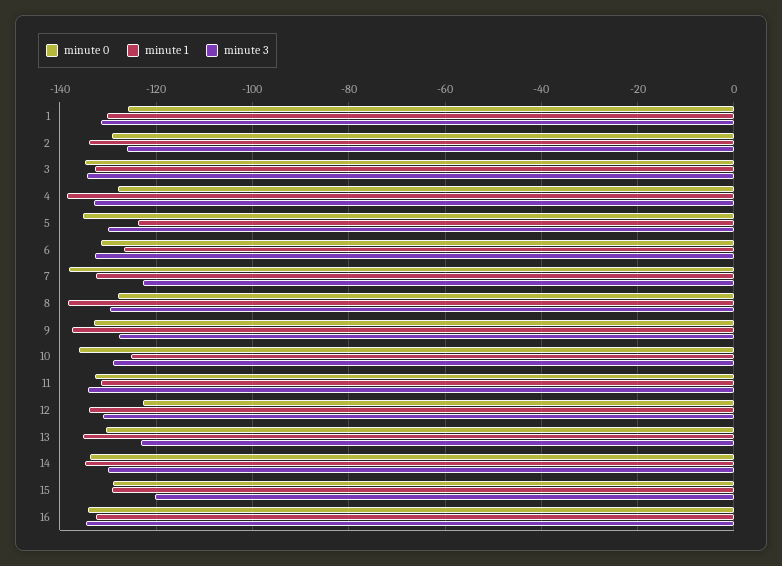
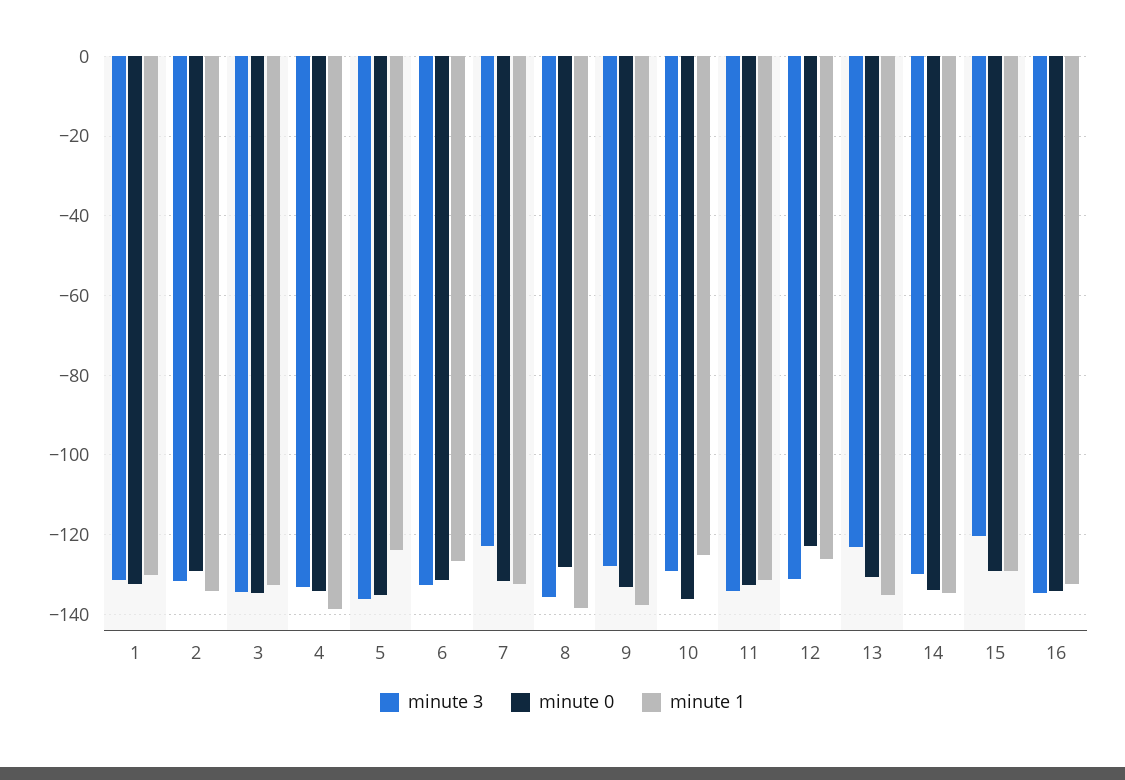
  {
    "minute 0": {
-     "1": -126,
+     "1": -132,
      "2": -130,
      "3": -134,
-     "4": -128,
+     "4": -134,
      "5": -136,
      "6": -132,
-     "7": -138,
+     "7": -132,
      "8": -128,
      "9": -134,
      "10": -136,
      "11": -132,
      "12": -122,
      "13": -130,
      "14": -134,
      "15": -130,
      "16": -134
    },
    "minute 1": {
      "1": -130,
      "2": -134,
      "3": -132,
      "4": -138,
      "5": -124,
      "6": -126,
      "7": -132,
      "8": -138,
      "9": -138,
      "10": -126,
      "11": -132,
-     "12": -134,
+     "12": -126,
      "13": -136,
      "14": -134,
      "15": -130,
      "16": -132
    },
    "minute 3": {
      "1": -132,
-     "2": -126,
+     "2": -132,
      "3": -134,
      "4": -134,
-     "5": -130,
+     "5": -136,
      "6": -132,
      "7": -122,
-     "8": -130,
+     "8": -136,
      "9": -128,
      "10": -130,
      "11": -134,
      "12": -132,
      "13": -124,
      "14": -130,
      "15": -120,
      "16": -134
    }
  }

